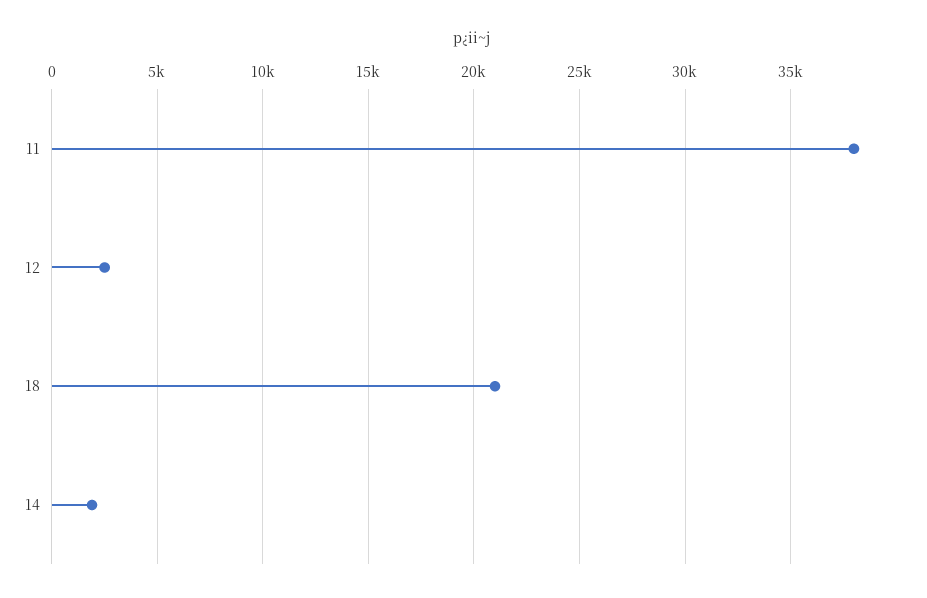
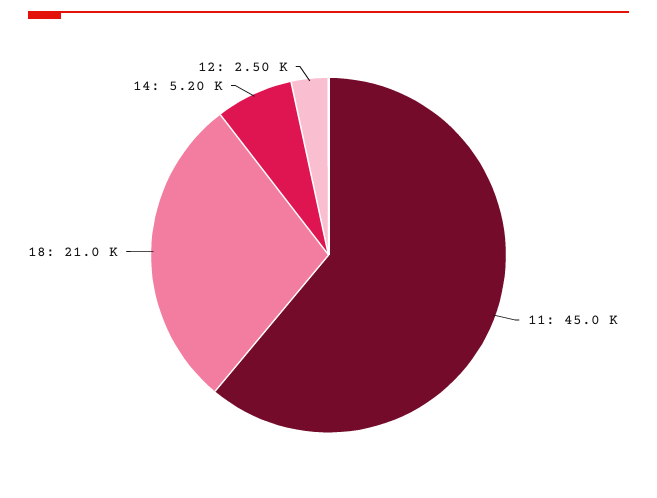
  {
-   "11": 38000,
+   "11": 45000,
    "12": 2500,
    "18": 21000,
-   "14": 2000
+   "14": 5200
  }

